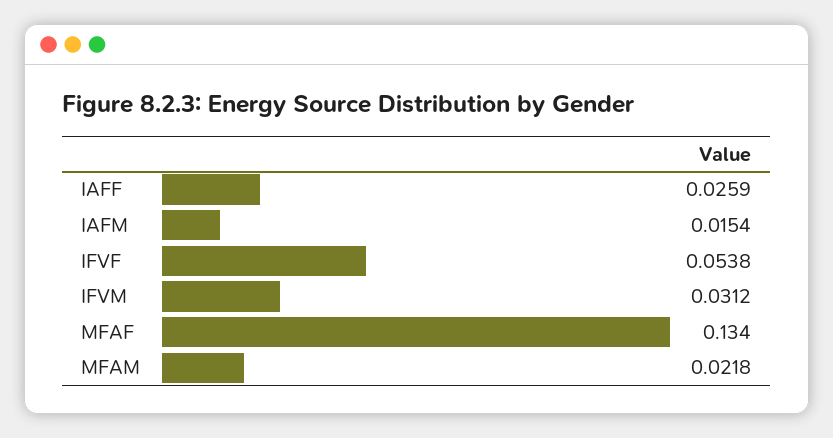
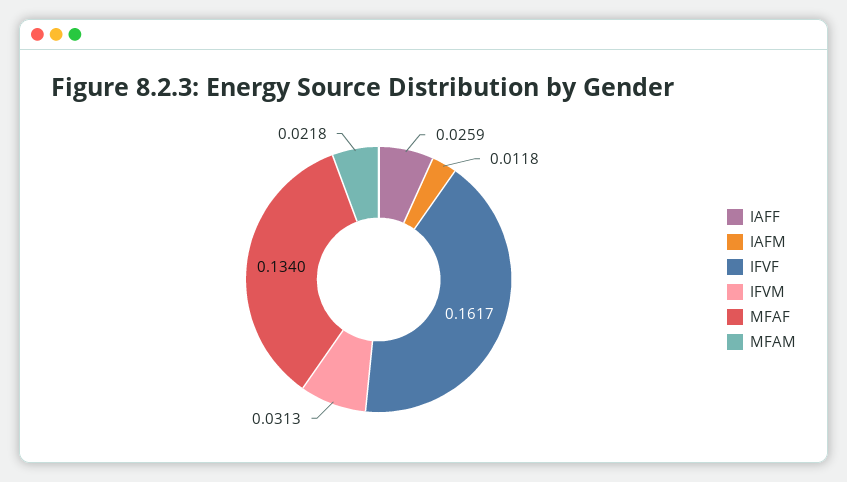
  {
    "IAFF": 0.0259,
-   "IAFM": 0.0154,
+   "IAFM": 0.0118,
-   "IFVF": 0.0538,
+   "IFVF": 0.1617,
-   "IFVM": 0.0312,
+   "IFVM": 0.0313,
    "MFAF": 0.134,
    "MFAM": 0.0218
  }

